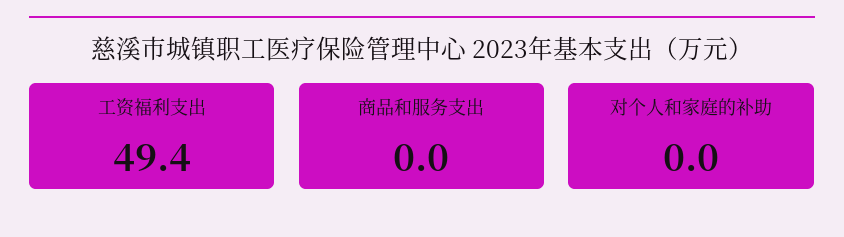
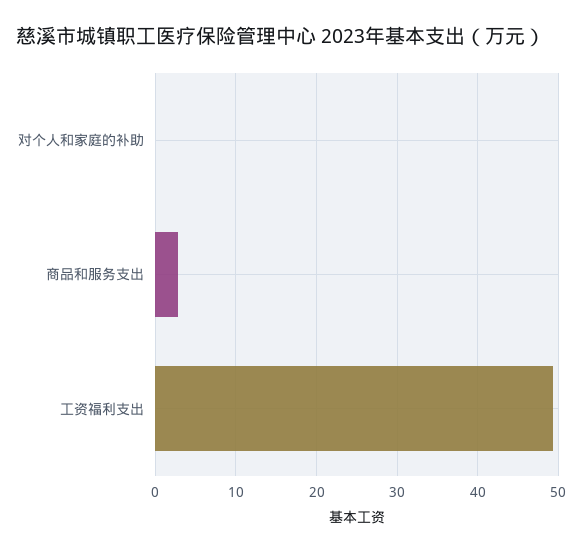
  {
    "工资福利支出": 49.4,
-   "商品和服务支出": 0,
+   "商品和服务支出": 3,
    "对个人和家庭的补助": 0
  }

